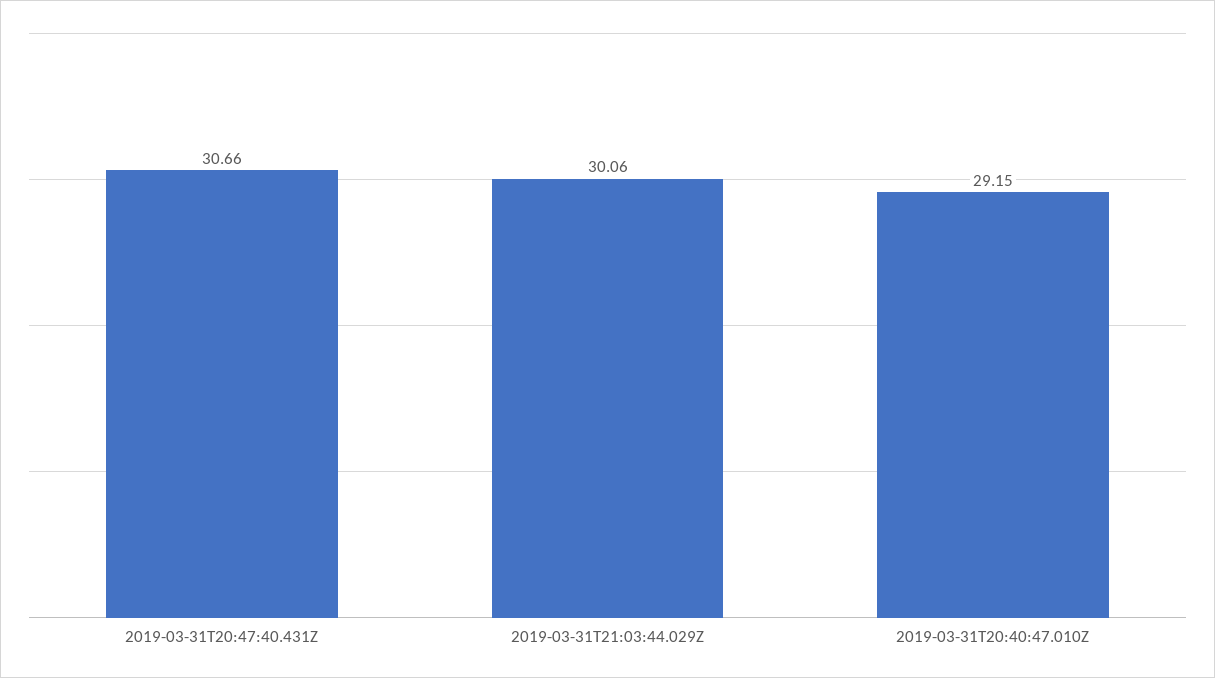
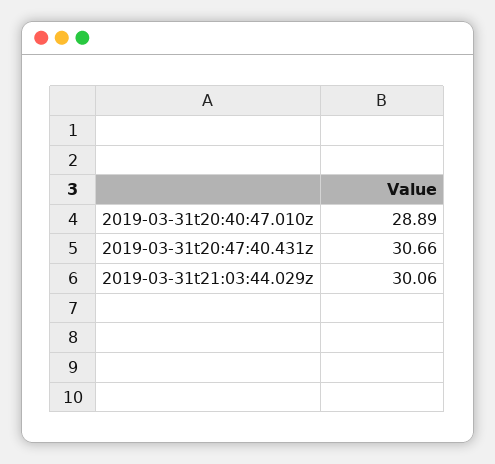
  {
    "2019-03-31T20:47:40.431Z": 30.66,
    "2019-03-31T21:03:44.029Z": 30.06,
-   "2019-03-31T20:40:47.010Z": 29.15
+   "2019-03-31T20:40:47.010Z": 28.89
  }

